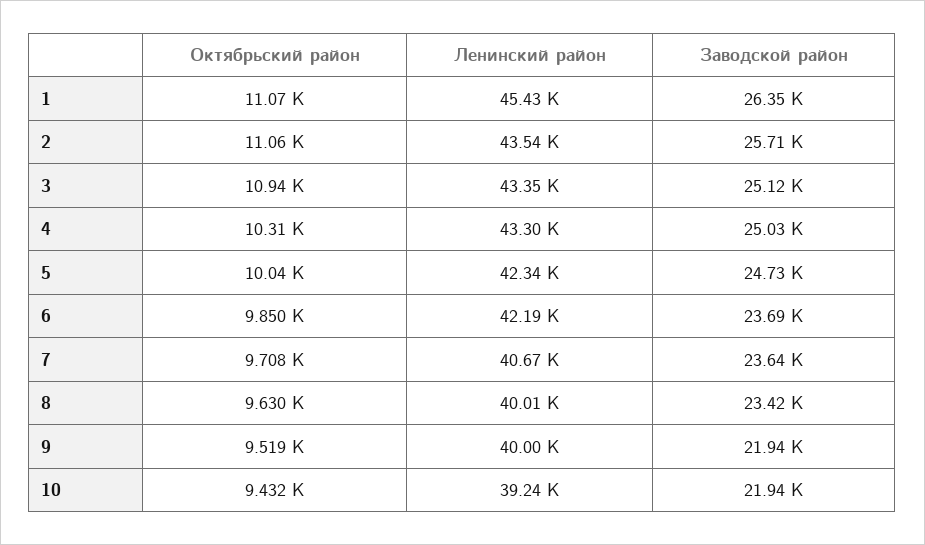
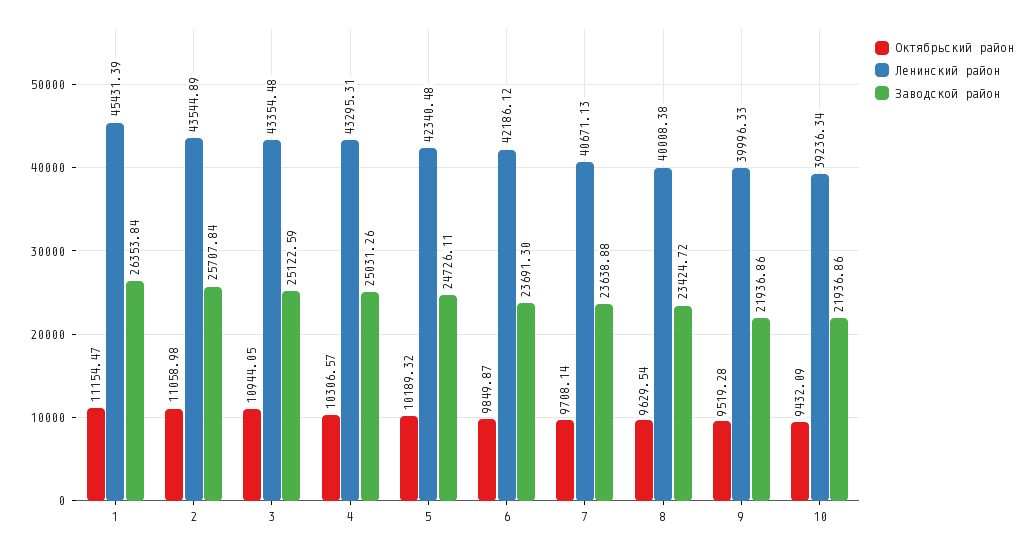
  {
    "Октябрьский район": {
-     "1": 11070,
+     "1": 11154.47,
      "2": 11058.98,
      "3": 10944.05,
      "4": 10306.57,
-     "5": 10040,
+     "5": 10189.32,
      "6": 9849.87,
      "7": 9708.14,
      "8": 9629.54,
      "9": 9519.28,
      "10": 9432.09
    },
    "Ленинский район": {
      "1": 45431.39,
      "2": 43544.89,
      "3": 43354.48,
      "4": 43295.31,
      "5": 42340.48,
      "6": 42186.12,
      "7": 40671.13,
      "8": 40008.38,
      "9": 39996.33,
      "10": 39236.34
    },
    "Заводской район": {
      "1": 26353.84,
      "2": 25707.84,
      "3": 25122.59,
      "4": 25031.26,
      "5": 24726.11,
      "6": 23691.3,
      "7": 23638.88,
      "8": 23424.72,
      "9": 21936.86,
      "10": 21936.86
    }
  }

